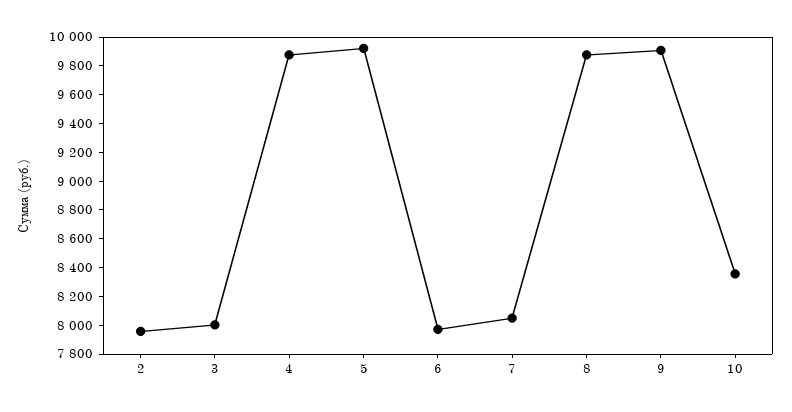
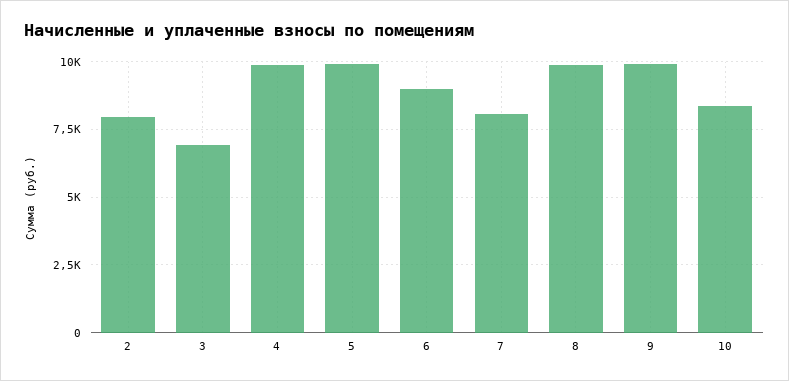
  {
    "2": 8000,
-   "3": 8000,
+   "3": 7000,
    "4": 9900,
    "5": 9900,
-   "6": 8000,
+   "6": 9000,
    "7": 8000,
    "8": 9900,
    "9": 9900,
    "10": 8400
  }

